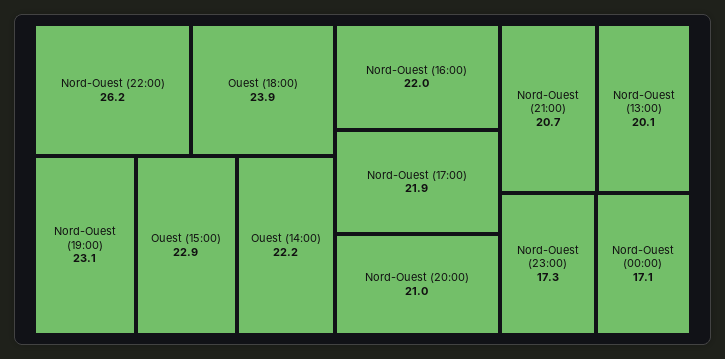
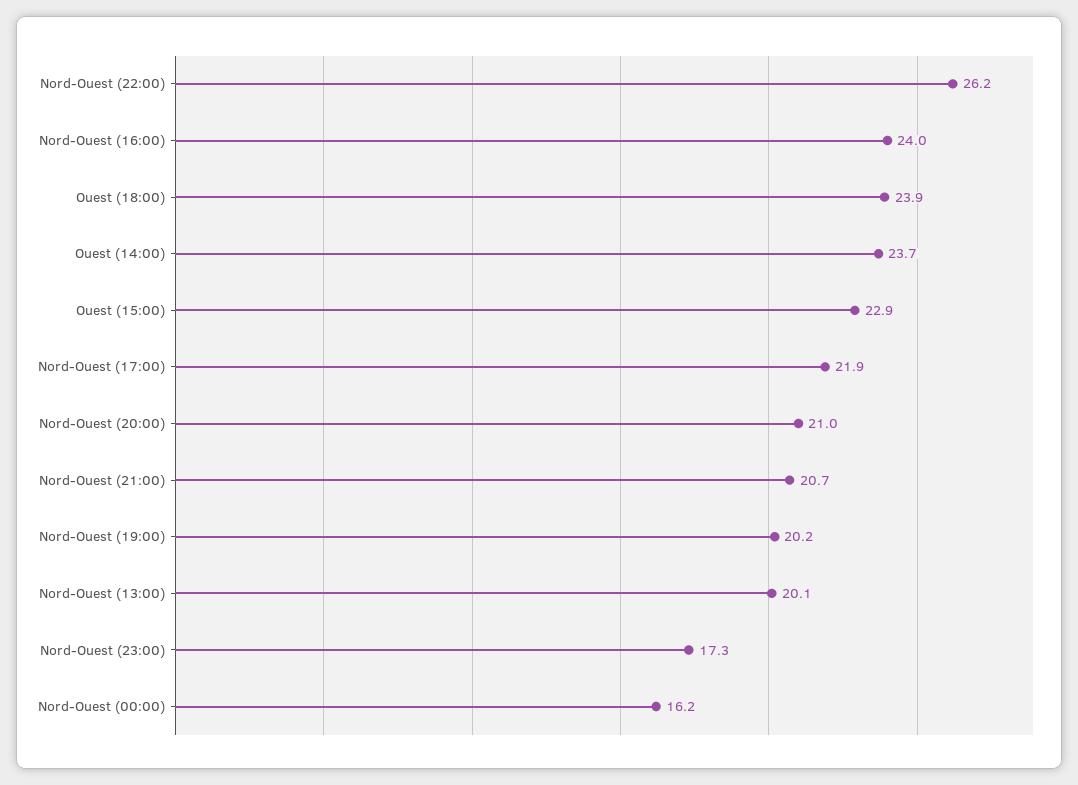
  {
    "Nord-Ouest (22:00)": 26.2,
    "Ouest (18:00)": 23.9,
-   "Nord-Ouest (19:00)": 23.1,
+   "Nord-Ouest (19:00)": 20.2,
    "Ouest (15:00)": 22.9,
-   "Ouest (14:00)": 22.2,
+   "Ouest (14:00)": 23.7,
-   "Nord-Ouest (16:00)": 22,
+   "Nord-Ouest (16:00)": 24,
    "Nord-Ouest (17:00)": 21.9,
    "Nord-Ouest (20:00)": 21,
    "Nord-Ouest (21:00)": 20.7,
    "Nord-Ouest (13:00)": 20.1,
    "Nord-Ouest (23:00)": 17.3,
-   "Nord-Ouest (00:00)": 17.1
+   "Nord-Ouest (00:00)": 16.2
  }

